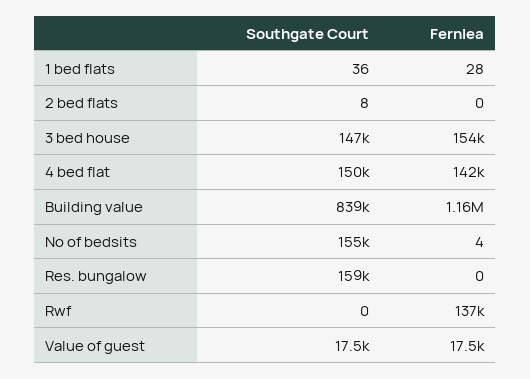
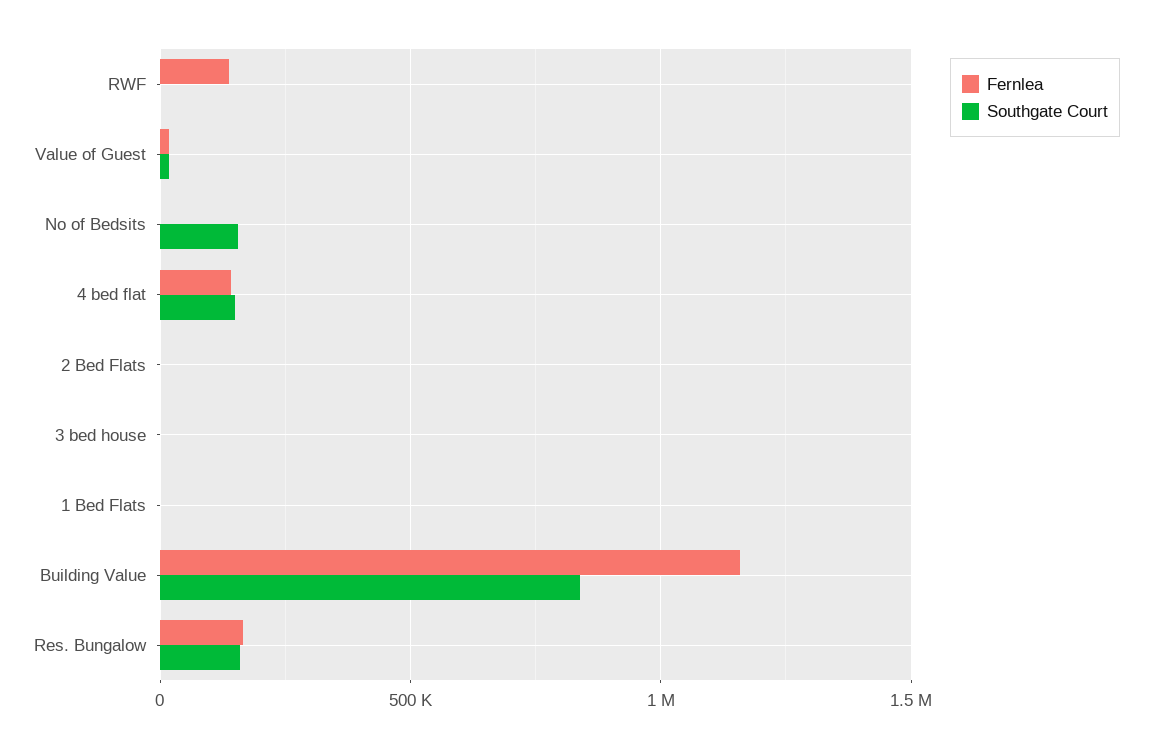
  {
    "Southgate Court": {
      "1 bed flats": 36,
      "2 bed flats": 8,
-     "3 bed house": 147000,
+     "3 bed house": 0,
      "4 bed flat": 150000,
      "Building value": 839000,
      "No of bedsits": 155000,
      "Res. bungalow": 159000,
      "Rwf": 0,
      "Value of guest": 17500
    },
    "Fernlea": {
      "1 bed flats": 28,
      "2 bed flats": 0,
-     "3 bed house": 154000,
+     "3 bed house": 0,
      "4 bed flat": 142000,
      "Building value": 1160000,
      "No of bedsits": 4,
-     "Res. bungalow": 0,
+     "Res. bungalow": 150000,
      "Rwf": 137000,
      "Value of guest": 17500
    }
  }

